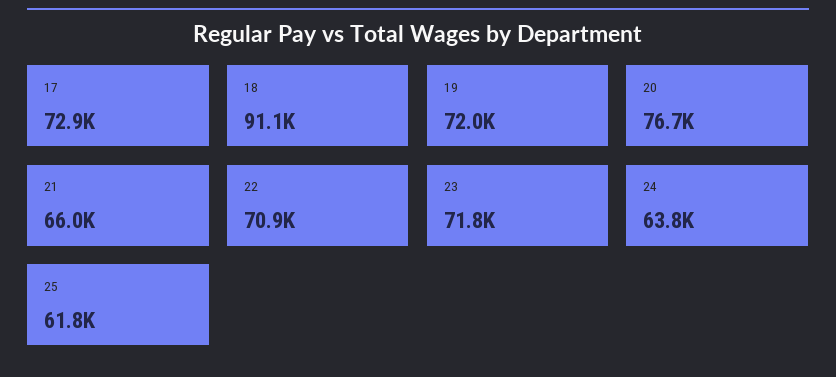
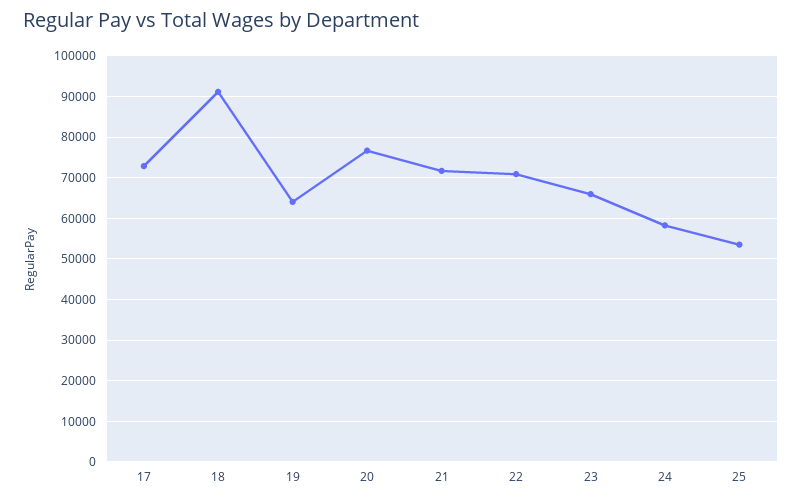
  {
    "17": 72900,
    "18": 91100,
-   "19": 72000,
+   "19": 64000,
    "20": 76700,
-   "21": 66000,
+   "21": 72000,
    "22": 70900,
-   "23": 71800,
+   "23": 66000,
-   "24": 63800,
+   "24": 58000,
-   "25": 61800
+   "25": 54000
  }

